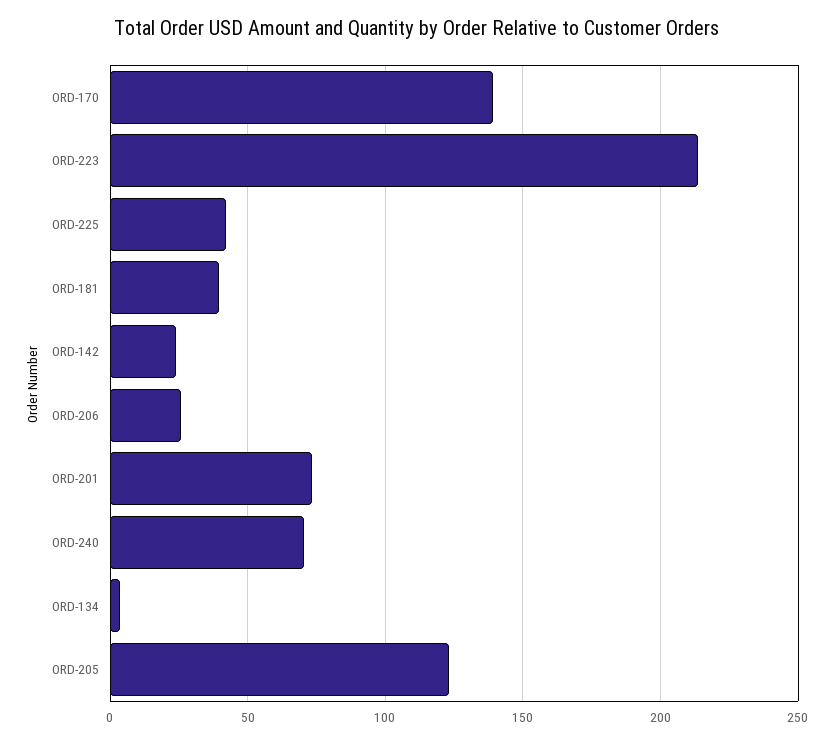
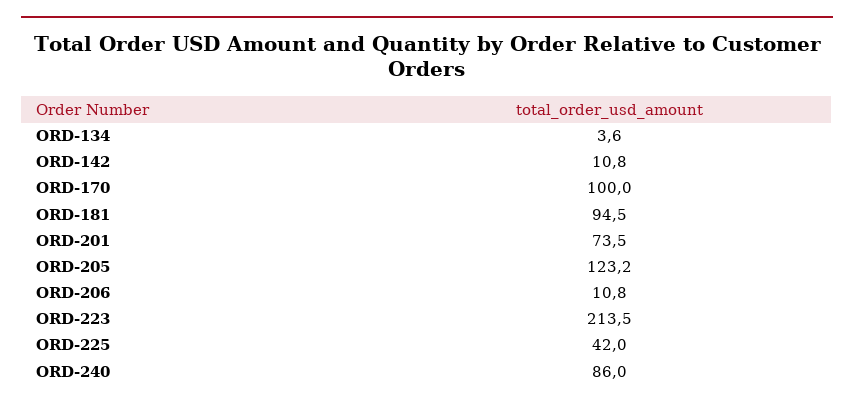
  {
-   "ORD-170": 140,
+   "ORD-170": 100,
    "ORD-223": 213.5,
    "ORD-225": 42,
-   "ORD-181": 40,
+   "ORD-181": 94.5,
-   "ORD-142": 25,
+   "ORD-142": 10.8,
-   "ORD-206": 25,
+   "ORD-206": 10.8,
    "ORD-201": 73.5,
-   "ORD-240": 70,
+   "ORD-240": 86,
    "ORD-134": 3.6,
    "ORD-205": 123.2
  }

